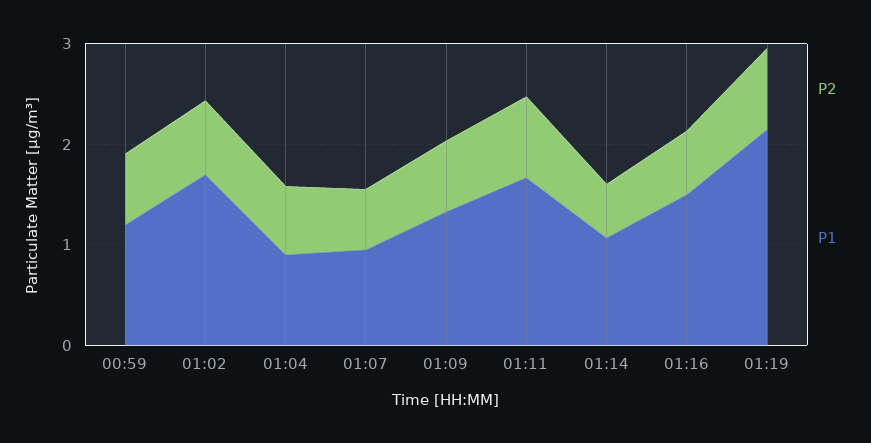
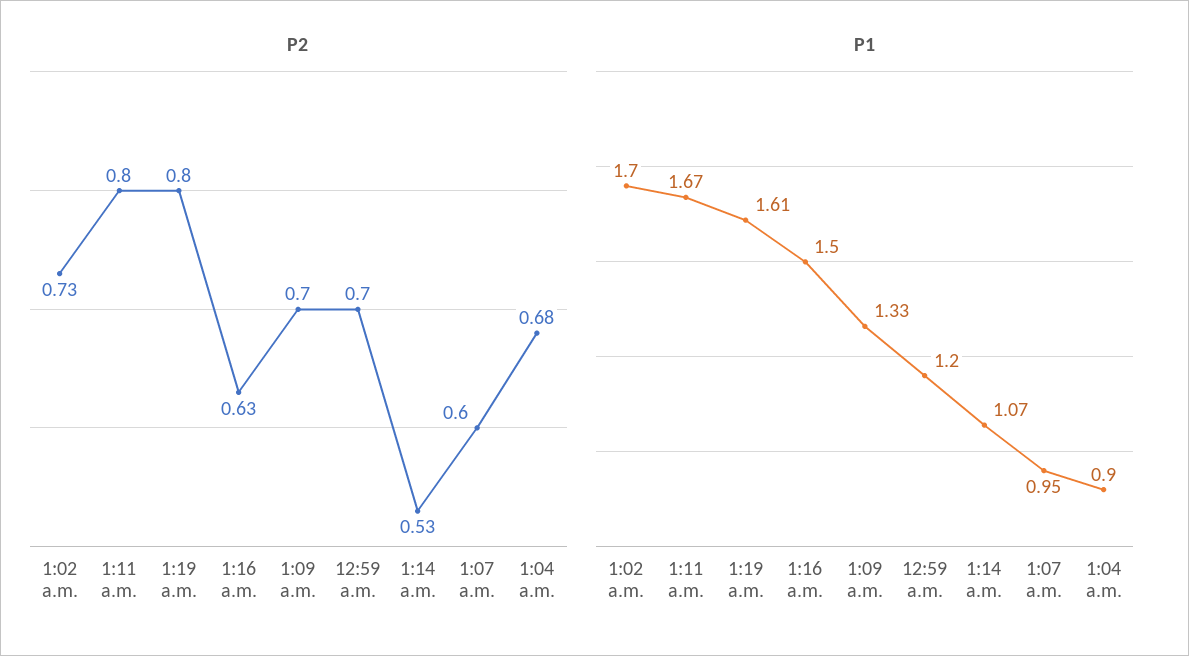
  {
    "P2": {
      "00:59": 0.7,
      "01:02": 0.73,
      "01:04": 0.68,
      "01:07": 0.6,
      "01:09": 0.7,
      "01:11": 0.8,
      "01:14": 0.53,
      "01:16": 0.63,
      "01:19": 0.8
    },
    "P1": {
      "00:59": 1.2,
      "01:02": 1.7,
      "01:04": 0.9,
      "01:07": 0.95,
      "01:09": 1.33,
      "01:11": 1.67,
      "01:14": 1.07,
      "01:16": 1.5,
-     "01:19": 2.2
+     "01:19": 1.61
    }
  }

